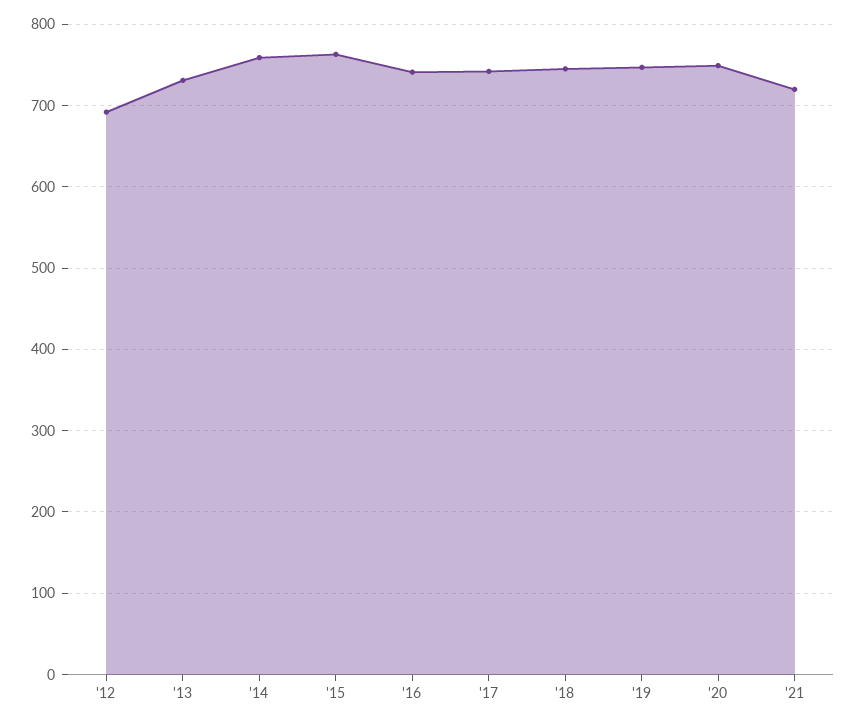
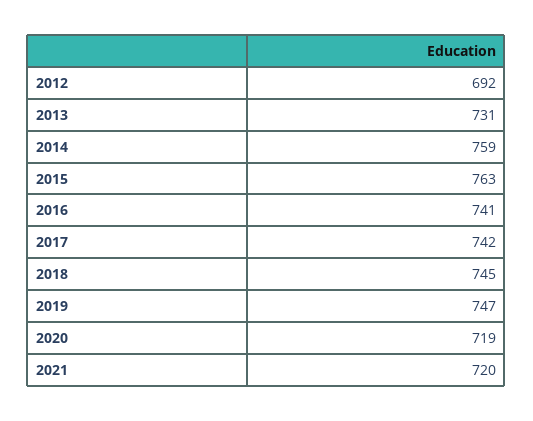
  {
    "'12": 692,
    "'13": 731,
    "'14": 759,
    "'15": 763,
    "'16": 741,
    "'17": 742,
    "'18": 745,
    "'19": 747,
-   "'20": 750,
+   "'20": 719,
    "'21": 720
  }

